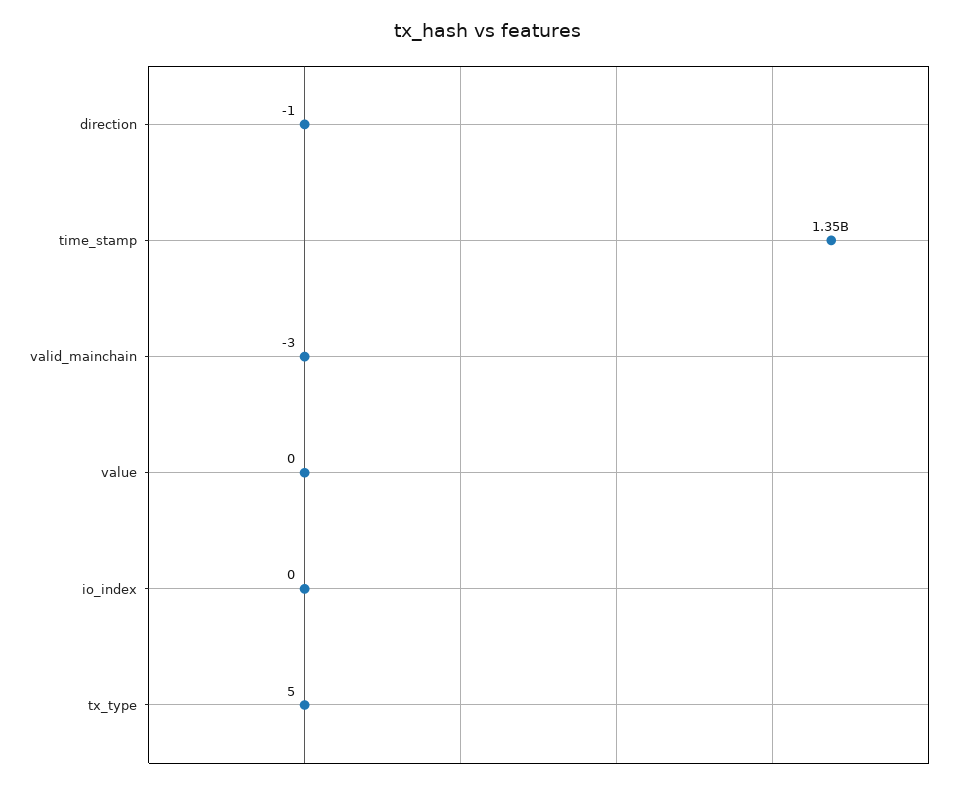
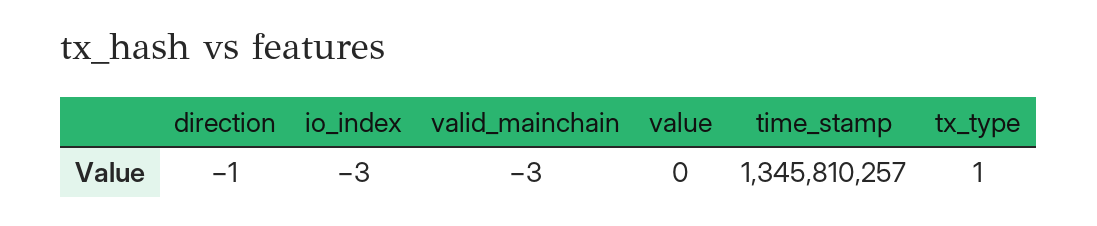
  {
    "direction": -1,
    "time_stamp": 1345810257,
    "valid_mainchain": -3,
    "value": 0,
-   "io_index": 0,
+   "io_index": -3,
-   "tx_type": 5
+   "tx_type": 1
  }

